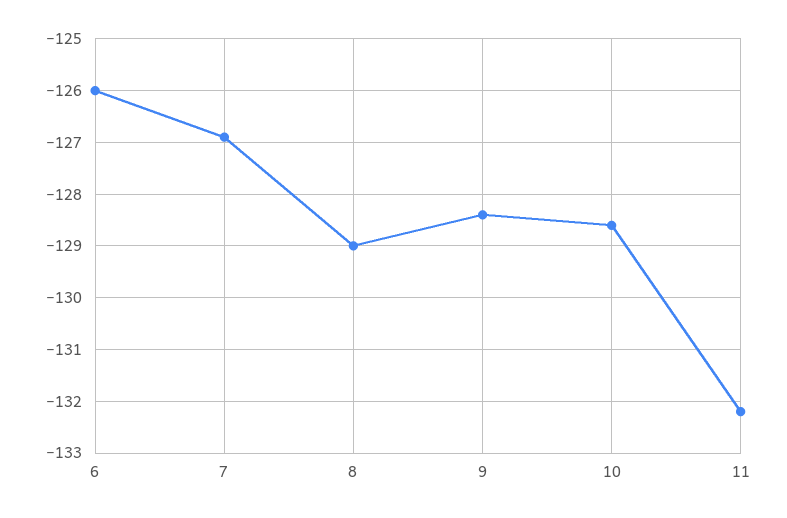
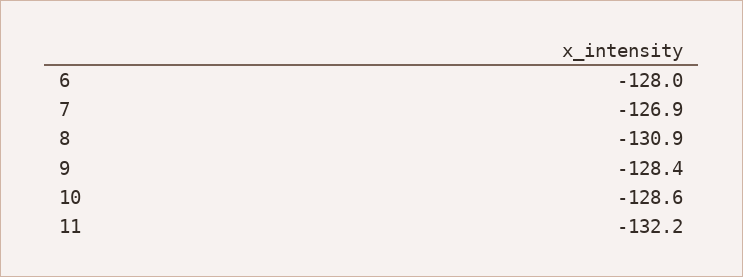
  {
-   "6": -126,
+   "6": -128,
    "7": -126.9,
-   "8": -129,
+   "8": -130.9,
    "9": -128.4,
    "10": -128.6,
    "11": -132.2
  }

